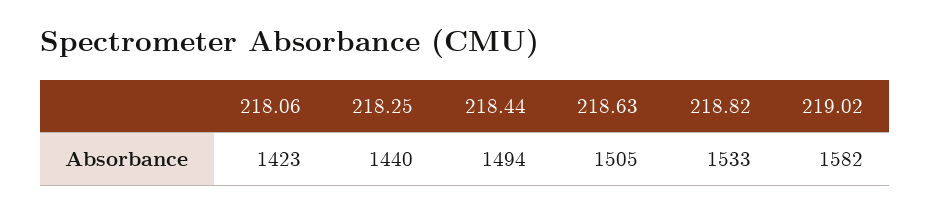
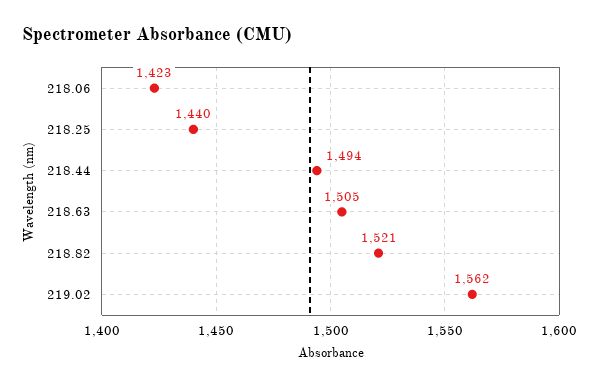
  {
    "218.06": 1423,
    "218.25": 1440,
    "218.44": 1494,
    "218.63": 1505,
-   "218.82": 1533,
+   "218.82": 1521,
-   "219.02": 1582
+   "219.02": 1562
  }

